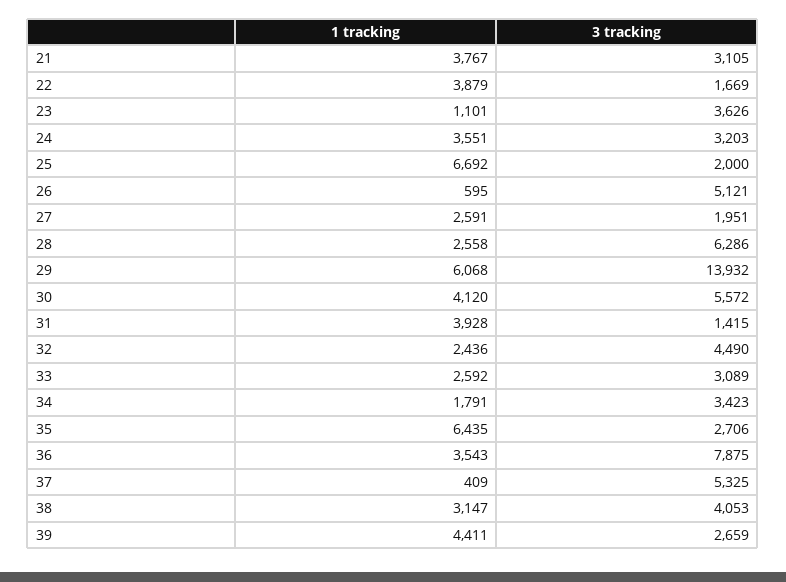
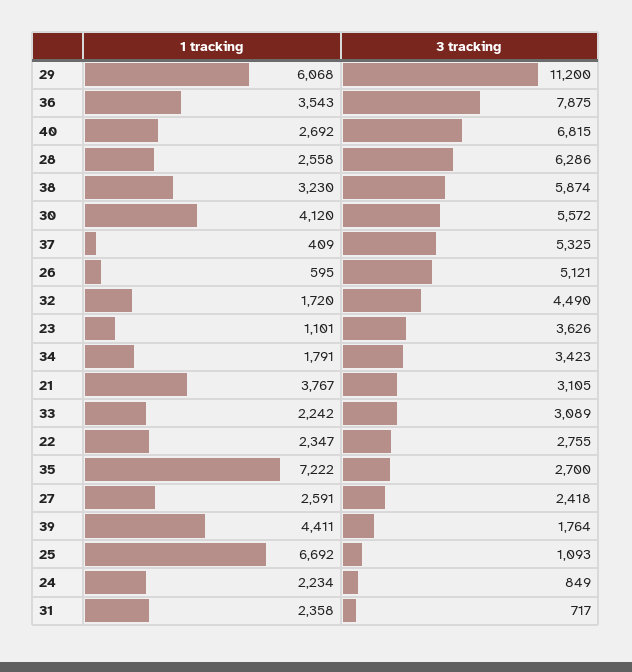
  {
    "1 tracking": {
      "21": 3767,
-     "22": 3879,
+     "22": 2347,
      "23": 1101,
-     "24": 3551,
+     "24": 2234,
      "25": 6692,
      "26": 595,
      "27": 2591,
      "28": 2558,
      "29": 6068,
      "30": 4120,
-     "31": 3928,
+     "31": 2358,
-     "32": 2436,
+     "32": 1720,
-     "33": 2592,
+     "33": 2242,
      "34": 1791,
-     "35": 6435,
+     "35": 7222,
      "36": 3543,
      "37": 409,
-     "38": 3147,
+     "38": 3230,
-     "39": 4411
+     "39": 4411,
+     "40": 2692
    },
    "3 tracking": {
      "21": 3105,
-     "22": 1669,
+     "22": 2755,
      "23": 3626,
-     "24": 3203,
+     "24": 849,
-     "25": 2000,
+     "25": 1093,
      "26": 5121,
-     "27": 1951,
+     "27": 2418,
      "28": 6286,
-     "29": 13932,
+     "29": 11200,
      "30": 5572,
-     "31": 1415,
+     "31": 717,
      "32": 4490,
      "33": 3089,
      "34": 3423,
-     "35": 2706,
+     "35": 2700,
      "36": 7875,
      "37": 5325,
-     "38": 4053,
+     "38": 5874,
-     "39": 2659
+     "39": 1764,
+     "40": 6815
    }
  }

